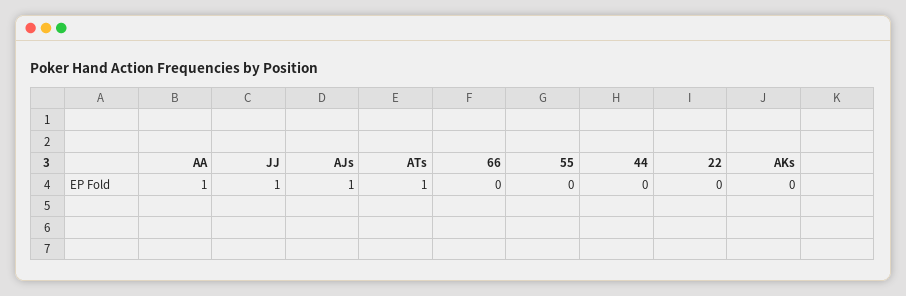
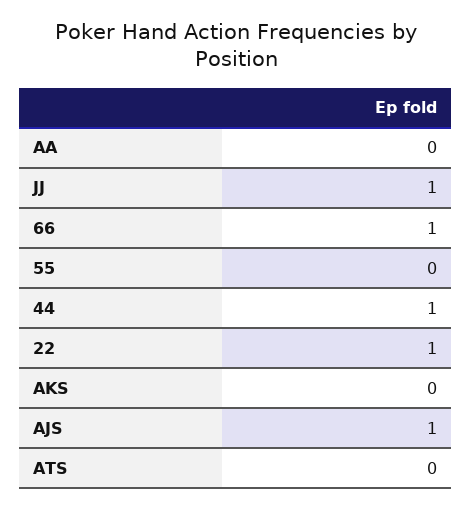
  {
-   "AA": 1,
+   "AA": 0,
    "JJ": 1,
    "AJs": 1,
-   "ATs": 1,
+   "ATs": 0,
-   "66": 0,
+   "66": 1,
    "55": 0,
-   "44": 0,
+   "44": 1,
-   "22": 0,
+   "22": 1,
    "AKs": 0
  }

